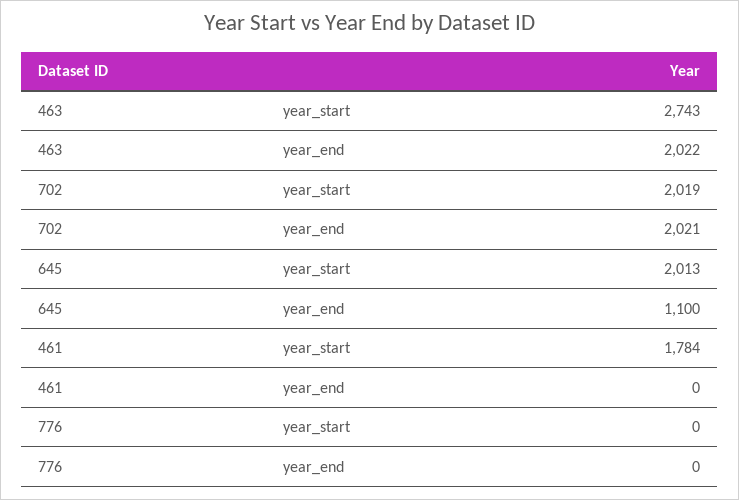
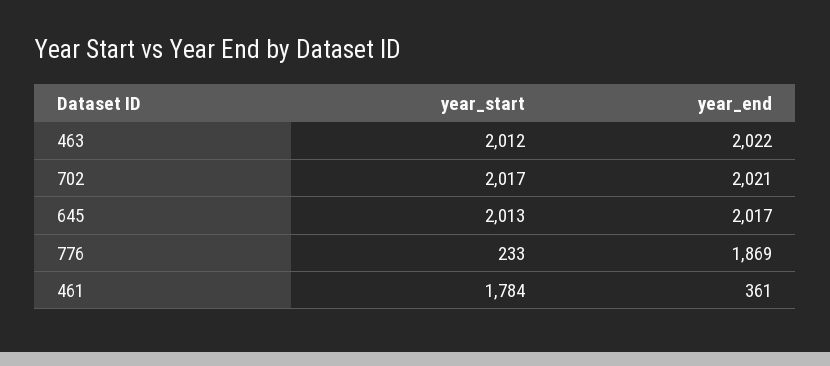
  {
    "463": {
-     "year_start": 2743,
+     "year_start": 2012,
      "year_end": 2022
    },
    "702": {
-     "year_start": 2019,
+     "year_start": 2017,
      "year_end": 2021
    },
    "645": {
      "year_start": 2013,
-     "year_end": 1100
+     "year_end": 2017
    },
    "461": {
      "year_start": 1784,
-     "year_end": 0
+     "year_end": 361
    },
    "776": {
-     "year_start": 0,
+     "year_start": 233,
-     "year_end": 0
+     "year_end": 1869
    }
  }

